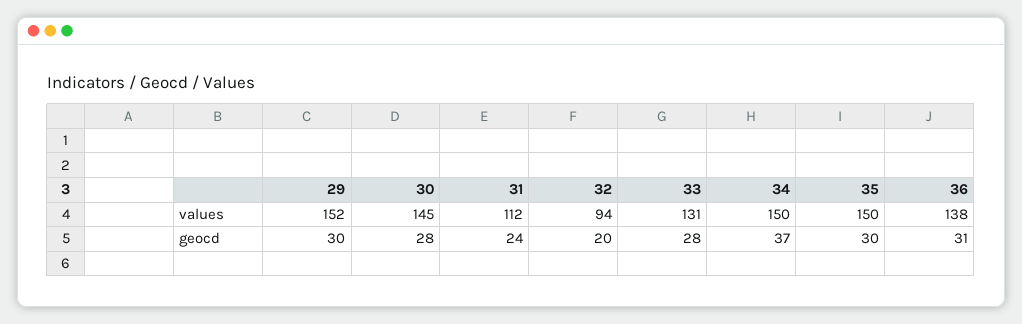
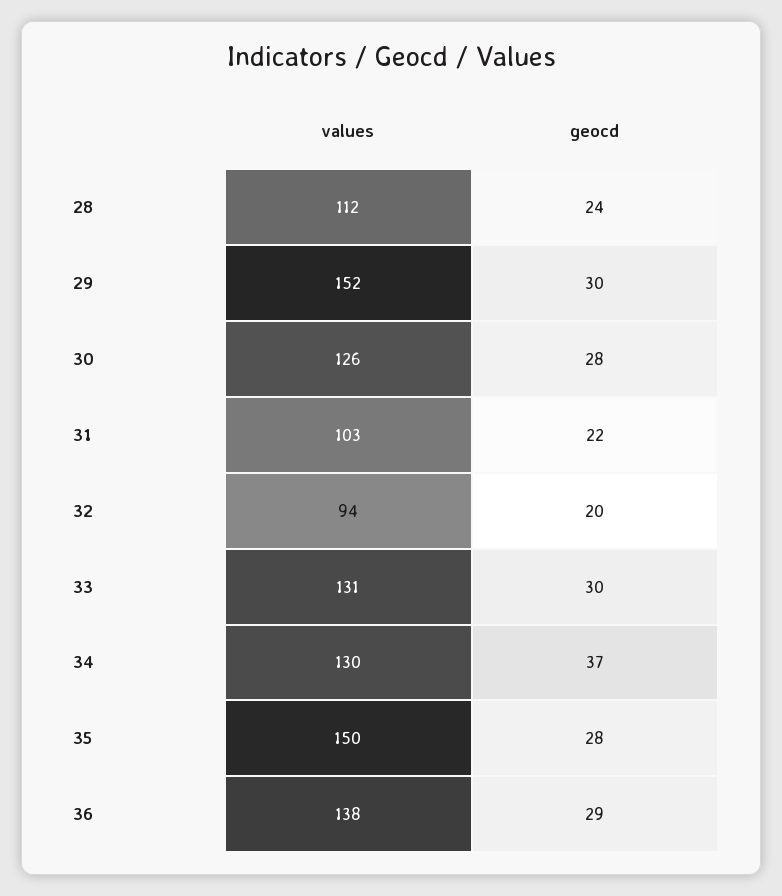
  {
    "29": {
      "values": 152,
      "geocd": 30
    },
    "30": {
-     "values": 145,
+     "values": 126,
      "geocd": 28
    },
    "31": {
-     "values": 112,
+     "values": 103,
-     "geocd": 24
+     "geocd": 22
    },
    "32": {
      "values": 94,
      "geocd": 20
    },
    "33": {
      "values": 131,
-     "geocd": 28
+     "geocd": 30
    },
    "34": {
-     "values": 150,
+     "values": 130,
      "geocd": 37
    },
    "35": {
      "values": 150,
-     "geocd": 30
+     "geocd": 28
    },
    "36": {
      "values": 138,
-     "geocd": 31
+     "geocd": 29
-   }
+   },
+   "28": {
+     "values": 112,
+     "geocd": 24
+   }
  }

